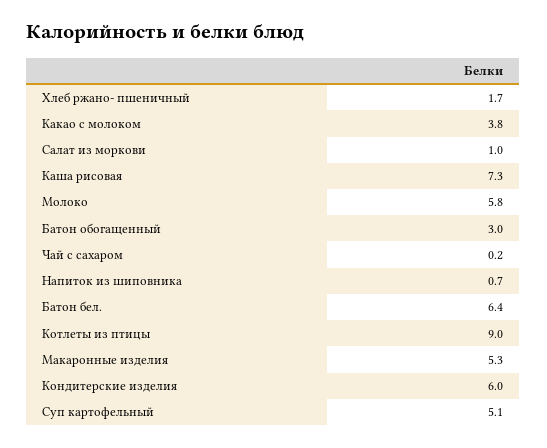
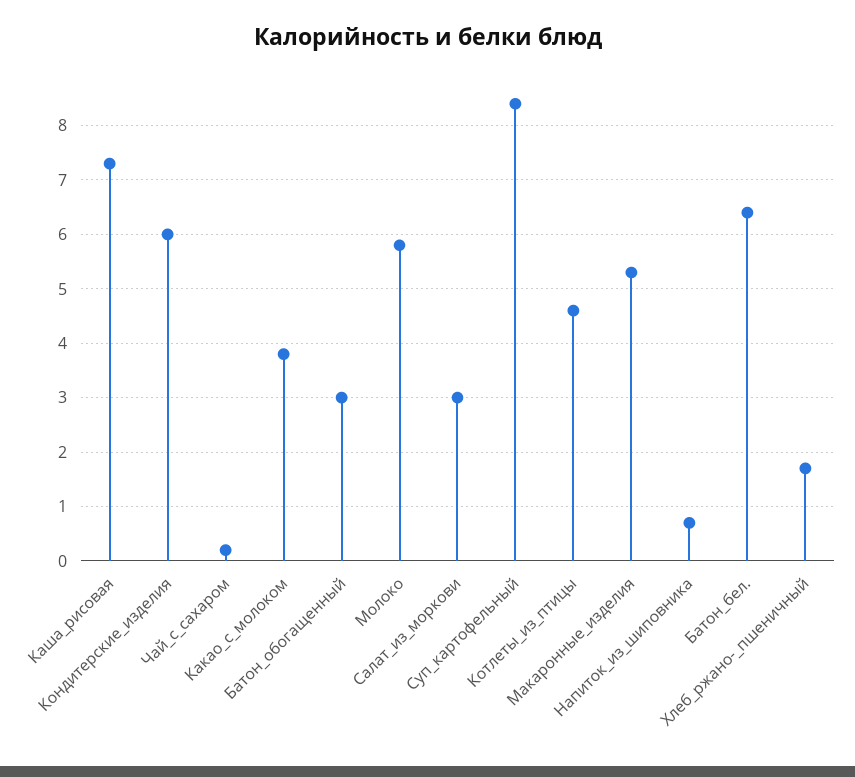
  {
    "Хлеб ржано- пшеничный": 1.7,
    "Какао с молоком": 3.8,
-   "Салат из моркови": 1,
+   "Салат из моркови": 3,
    "Каша рисовая": 7.3,
    "Молоко": 5.8,
    "Батон обогащенный": 3,
    "Чай с сахаром": 0.2,
    "Напиток из шиповника": 0.7,
    "Батон бел.": 6.4,
-   "Котлеты из птицы": 9,
+   "Котлеты из птицы": 4.5,
    "Макаронные изделия": 5.3,
    "Кондитерские изделия": 6,
-   "Суп картофельный": 5.1
+   "Суп картофельный": 8.5
  }

